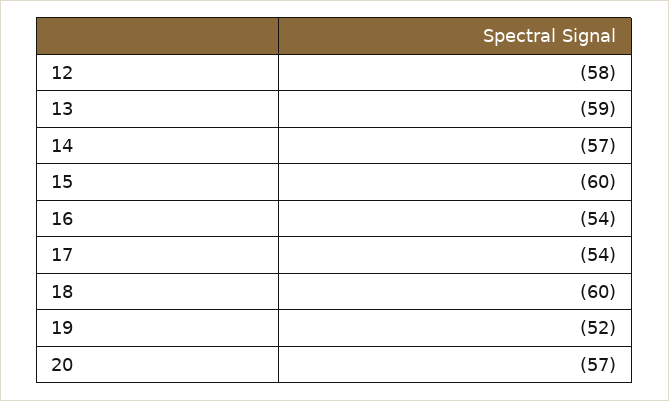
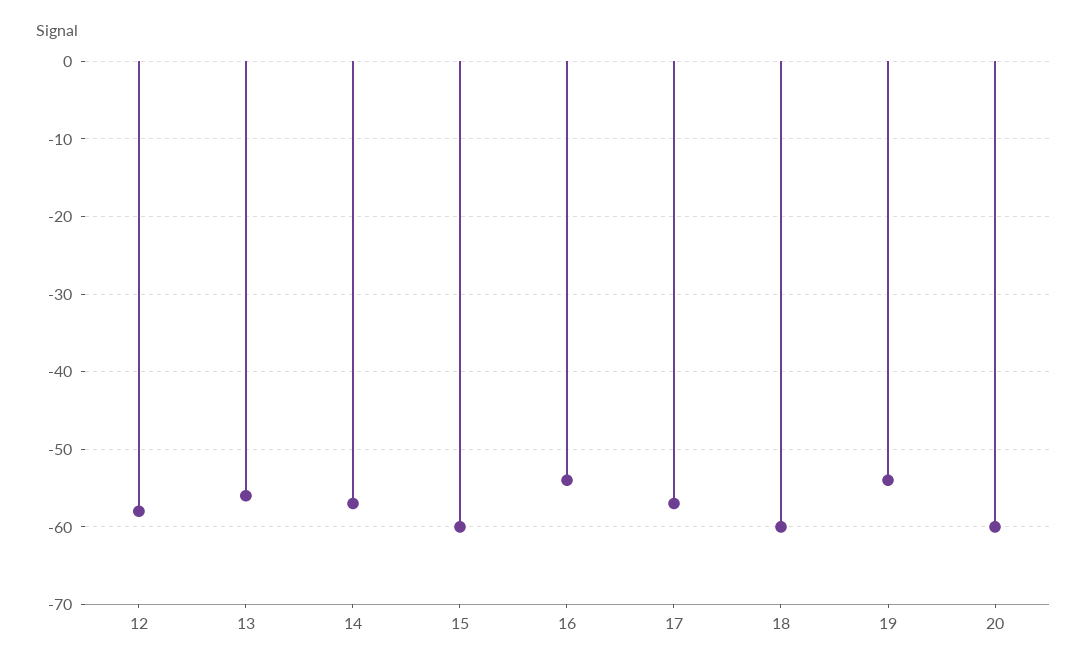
  {
    "12": -58,
-   "13": -59,
+   "13": -56,
    "14": -57,
    "15": -60,
    "16": -54,
-   "17": -54,
+   "17": -57,
    "18": -60,
-   "19": -52,
+   "19": -54,
-   "20": -57
+   "20": -60
  }

